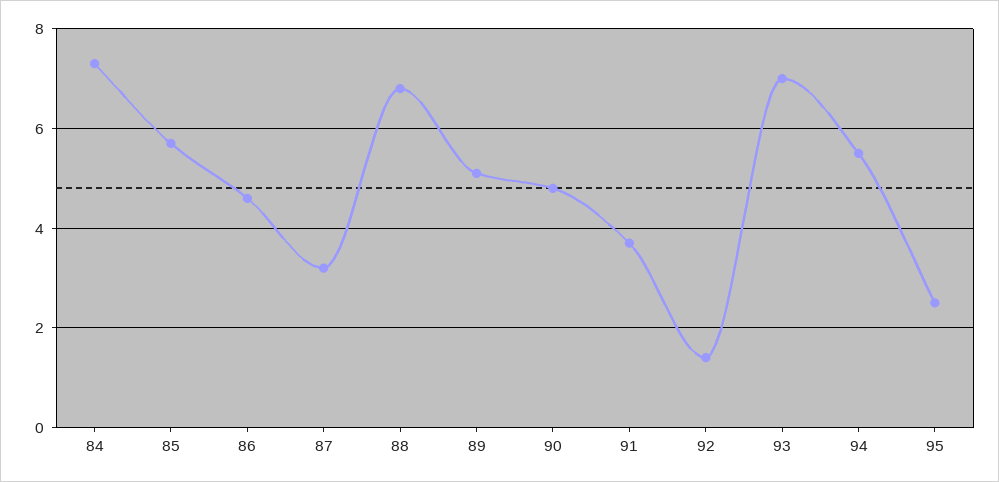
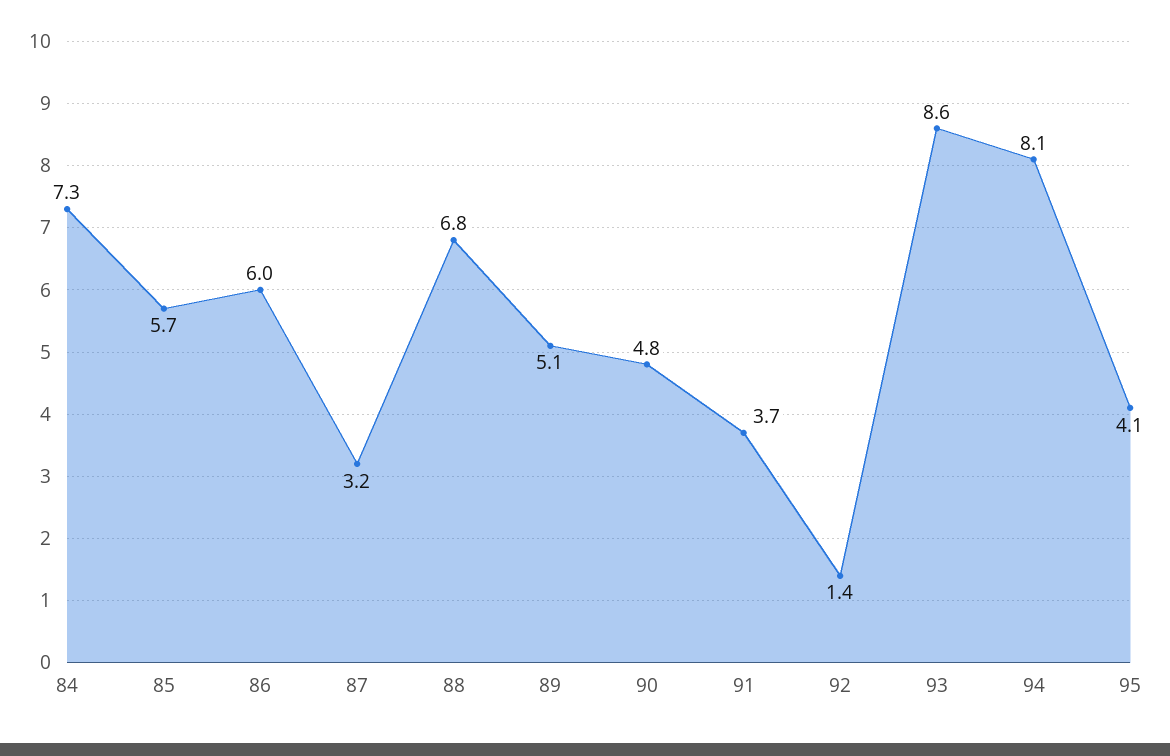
  {
    "84": 7.3,
    "85": 5.7,
-   "86": 4.5,
+   "86": 6,
    "87": 3.2,
    "88": 6.8,
    "89": 5.1,
    "90": 4.8,
    "91": 3.7,
    "92": 1.4,
-   "93": 7,
+   "93": 8.6,
-   "94": 5.5,
+   "94": 8.1,
-   "95": 2.5
+   "95": 4.1
  }

